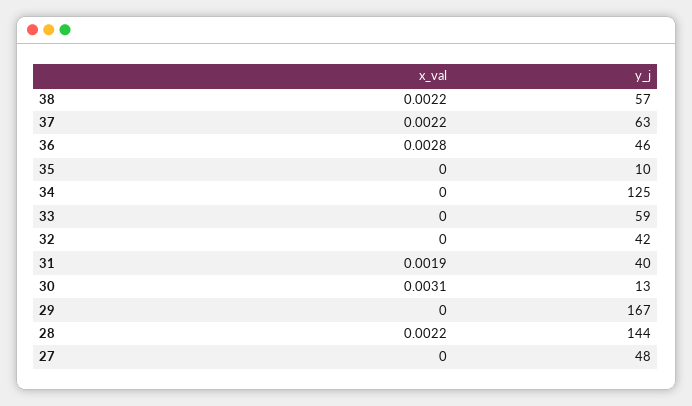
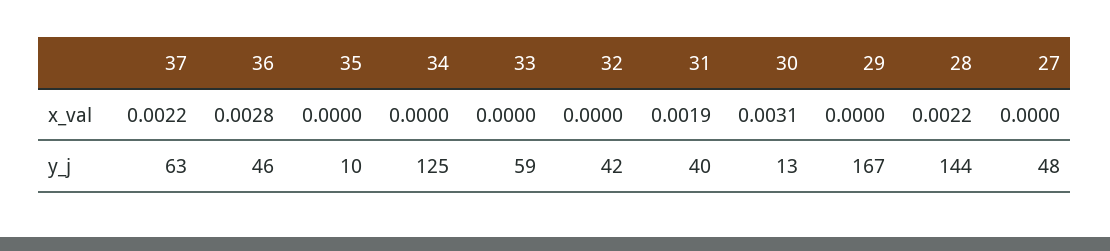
  {
    "x_val": {
-     "38": 0.0022,
      "37": 0.0022,
      "36": 0.0028,
      "35": 0,
      "34": 0,
      "33": 0,
      "32": 0,
      "31": 0.0019,
      "30": 0.0031,
      "29": 0,
      "28": 0.0022,
      "27": 0
    },
    "y_j": {
-     "38": 57,
      "37": 63,
      "36": 46,
      "35": 10,
      "34": 125,
      "33": 59,
      "32": 42,
      "31": 40,
      "30": 13,
      "29": 167,
      "28": 144,
      "27": 48
    }
  }

